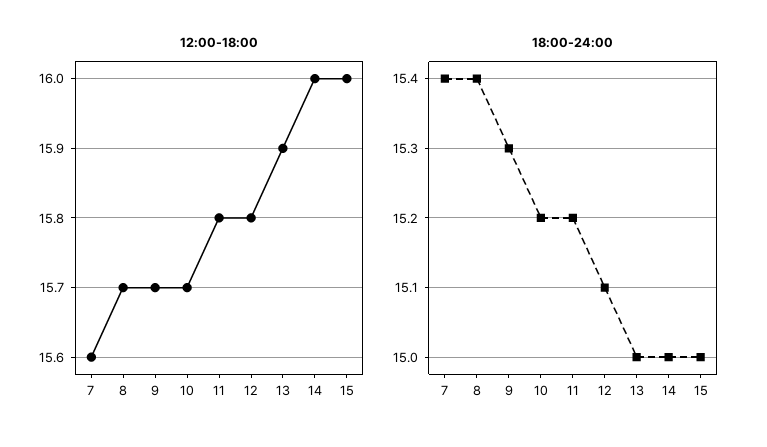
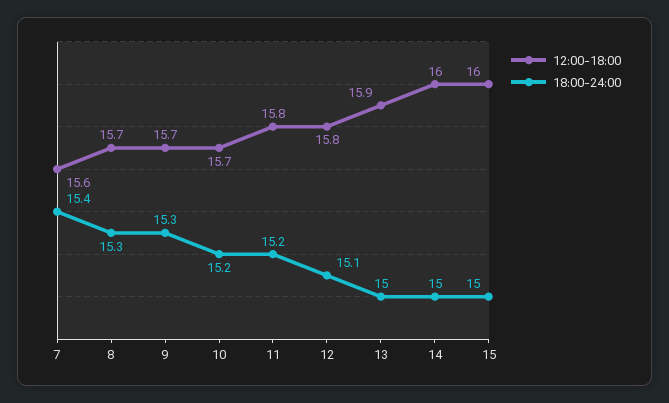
  {
    "12:00-18:00": {
      "7": 15.6,
      "8": 15.7,
      "9": 15.7,
      "10": 15.7,
      "11": 15.8,
      "12": 15.8,
      "13": 15.9,
      "14": 16,
      "15": 16
    },
    "18:00-24:00": {
      "7": 15.4,
-     "8": 15.4,
+     "8": 15.3,
      "9": 15.3,
      "10": 15.2,
      "11": 15.2,
      "12": 15.1,
      "13": 15,
      "14": 15,
      "15": 15
    }
  }

